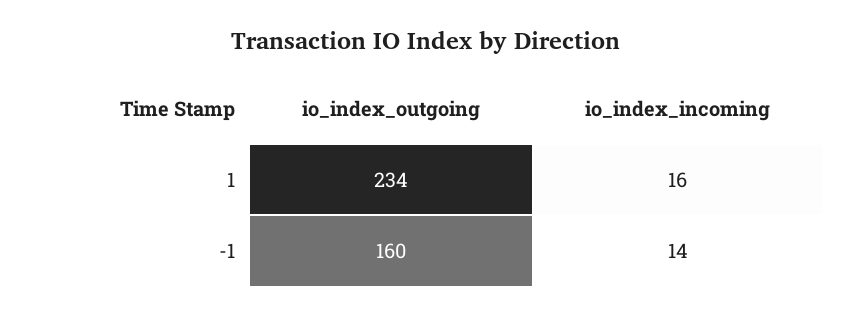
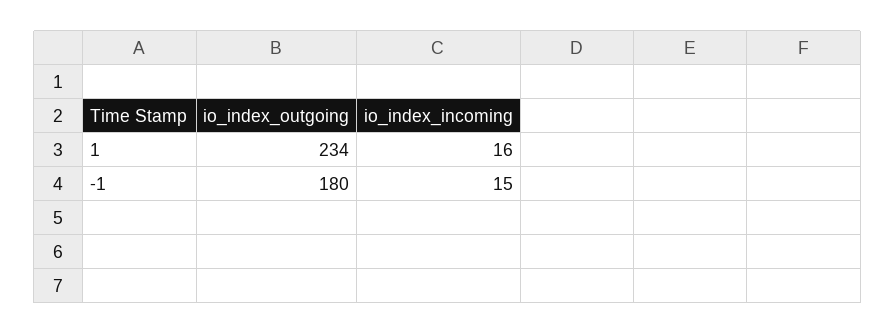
  {
    "io_index_outgoing": {
      "1": 234,
-     "-1": 160
+     "-1": 180
    },
    "io_index_incoming": {
      "1": 16,
-     "-1": 14
+     "-1": 15
    }
  }

